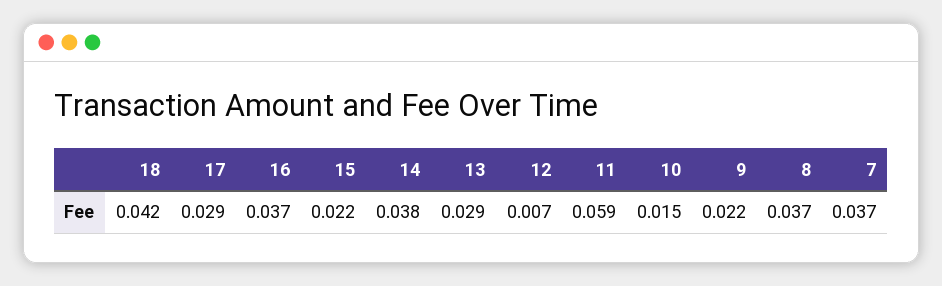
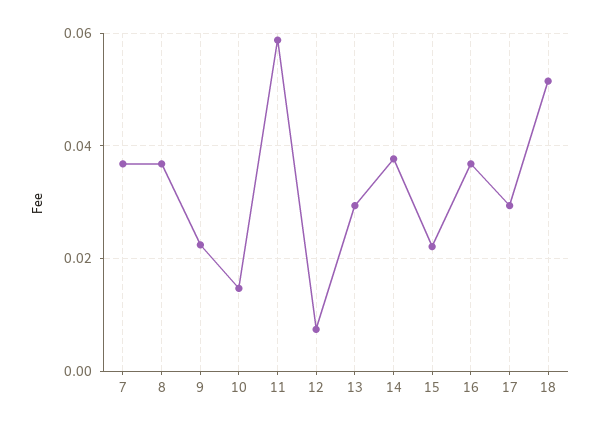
  {
-   "18": 0.042,
+   "18": 0.052,
    "17": 0.029,
    "16": 0.037,
    "15": 0.022,
    "14": 0.038,
    "13": 0.029,
    "12": 0.007,
    "11": 0.059,
    "10": 0.015,
    "9": 0.022,
    "8": 0.037,
    "7": 0.037
  }

